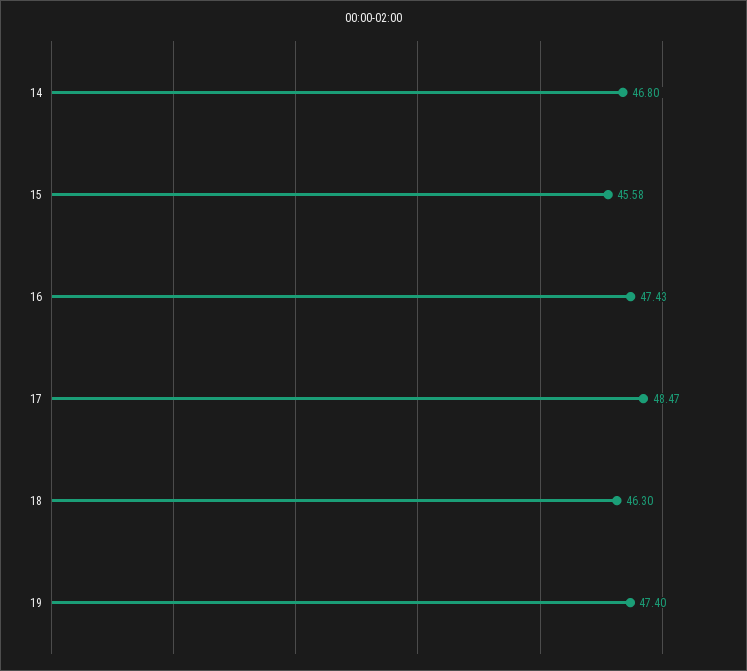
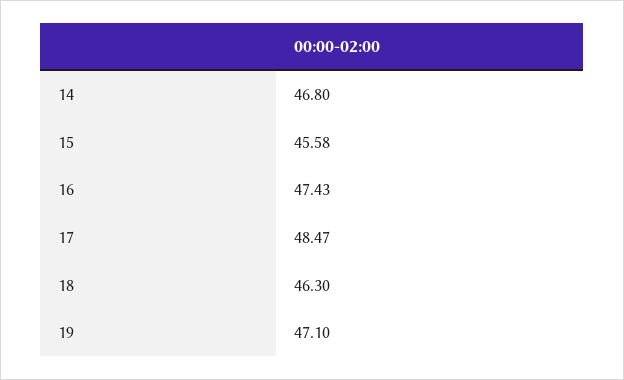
  {
    "14": 46.8,
    "15": 45.58,
    "16": 47.43,
    "17": 48.47,
    "18": 46.3,
-   "19": 47.4
+   "19": 47.1
  }

